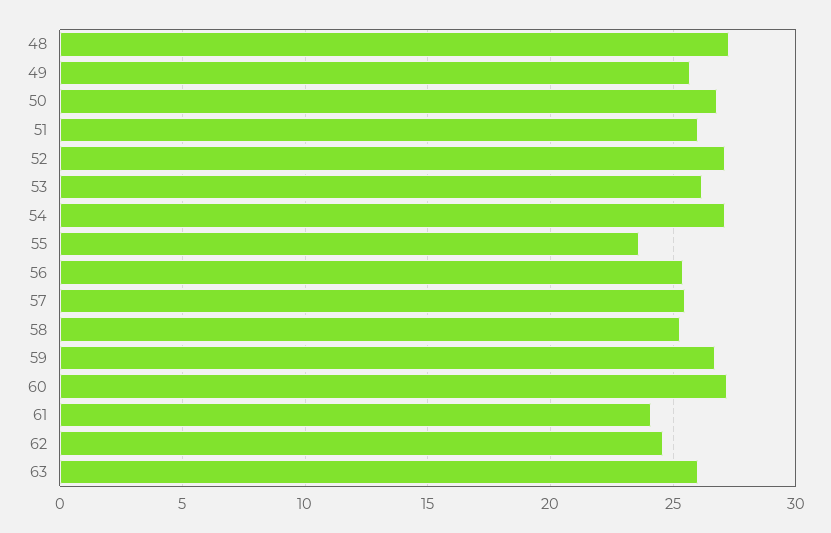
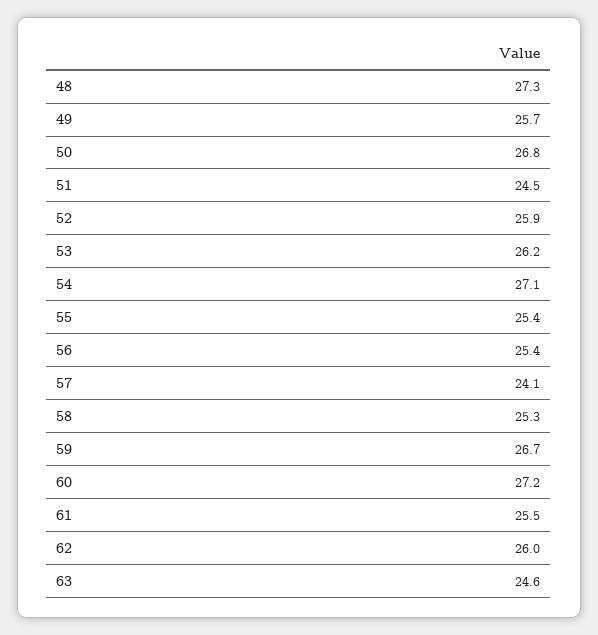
  {
    "48": 27.3,
    "49": 25.7,
    "50": 26.8,
-   "51": 26,
+   "51": 24.5,
-   "52": 27,
+   "52": 25.9,
    "53": 26.2,
    "54": 27.1,
-   "55": 23.5,
+   "55": 25.4,
    "56": 25.4,
-   "57": 25.5,
+   "57": 24.1,
    "58": 25.3,
    "59": 26.7,
    "60": 27.2,
-   "61": 24,
+   "61": 25.5,
-   "62": 24.5,
+   "62": 26,
-   "63": 26
+   "63": 24.6
  }

